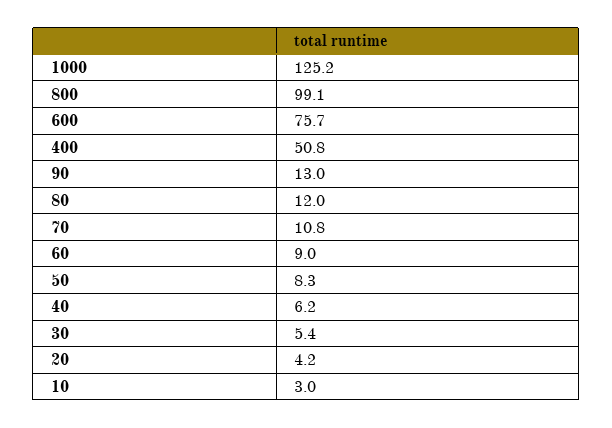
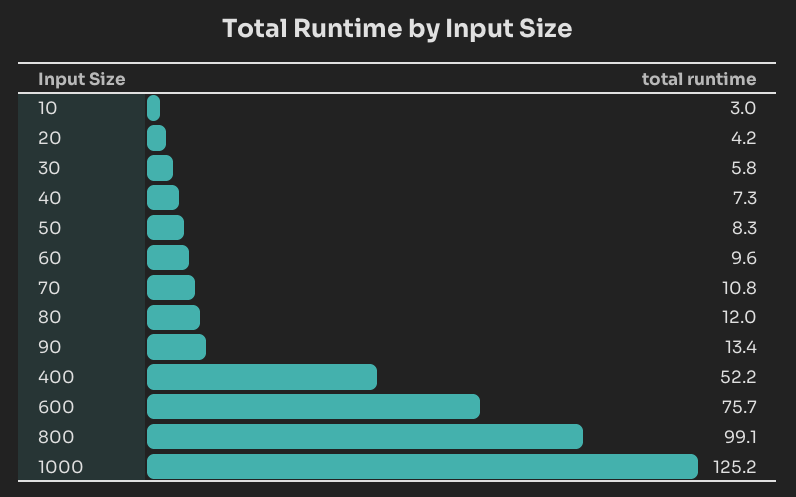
  {
    "1000": 125.2,
    "800": 99.1,
    "600": 75.7,
-   "400": 50.8,
+   "400": 52.2,
-   "90": 13,
+   "90": 13.4,
    "80": 12,
    "70": 10.8,
-   "60": 9,
+   "60": 9.6,
    "50": 8.3,
-   "40": 6.2,
+   "40": 7.3,
-   "30": 5.4,
+   "30": 5.8,
    "20": 4.2,
    "10": 3
  }

